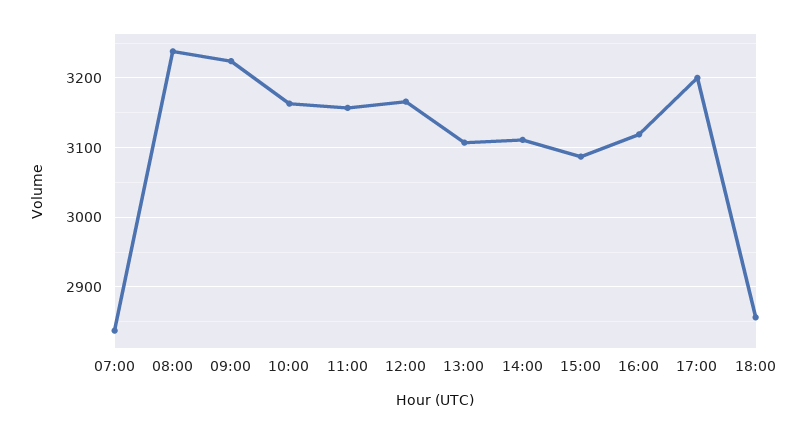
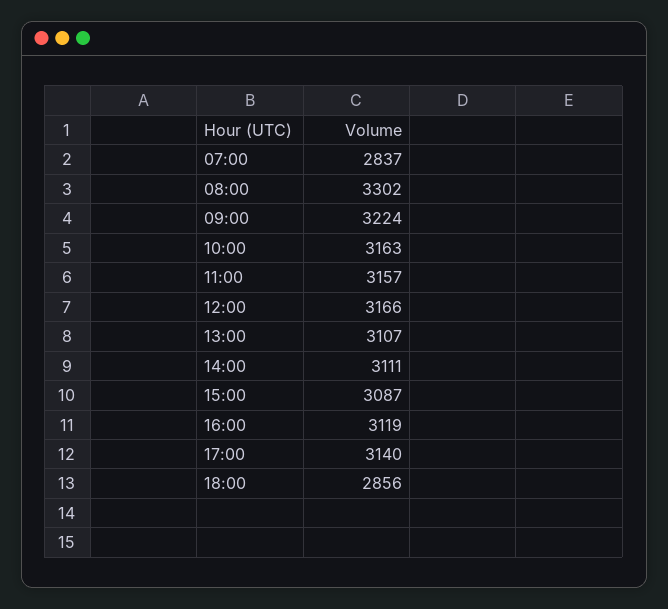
  {
    "07:00": 2837,
-   "08:00": 3240,
+   "08:00": 3302,
    "09:00": 3224,
    "10:00": 3163,
    "11:00": 3157,
    "12:00": 3166,
    "13:00": 3107,
    "14:00": 3111,
    "15:00": 3087,
    "16:00": 3119,
-   "17:00": 3200,
+   "17:00": 3140,
    "18:00": 2856
  }

